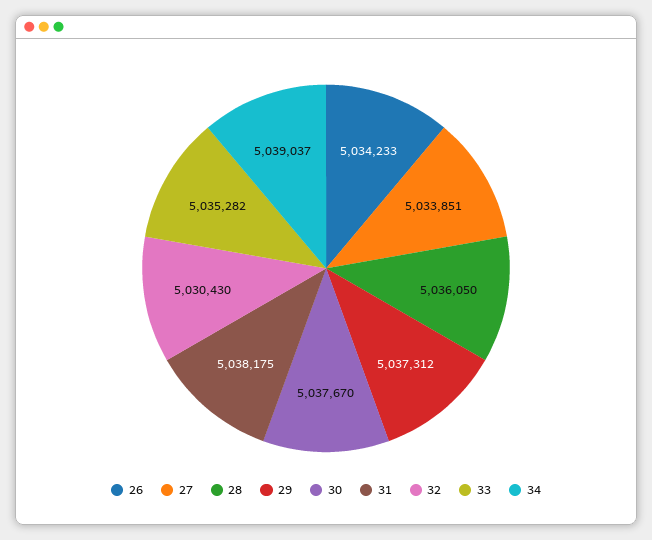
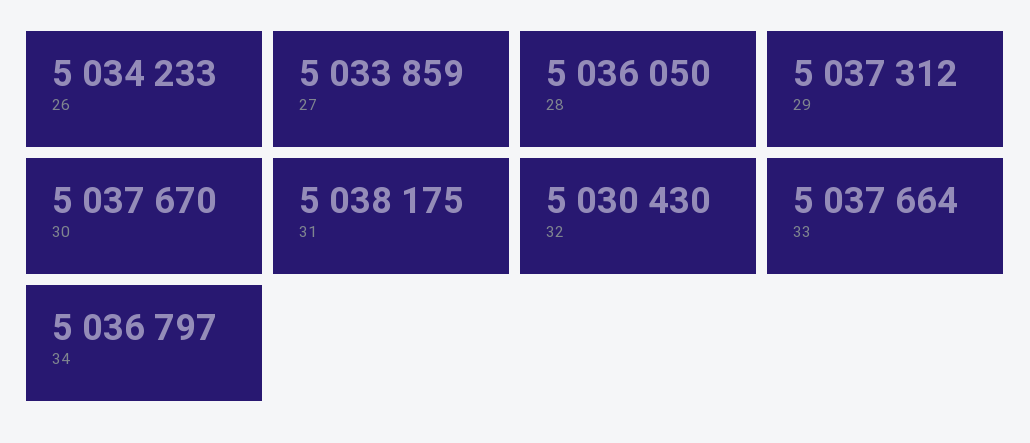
  {
    "26": 5034233,
-   "27": 5033851,
+   "27": 5033859,
    "28": 5036050,
    "29": 5037312,
    "30": 5037670,
    "31": 5038175,
    "32": 5030430,
-   "33": 5035282,
+   "33": 5037664,
-   "34": 5039037
+   "34": 5036797
  }

